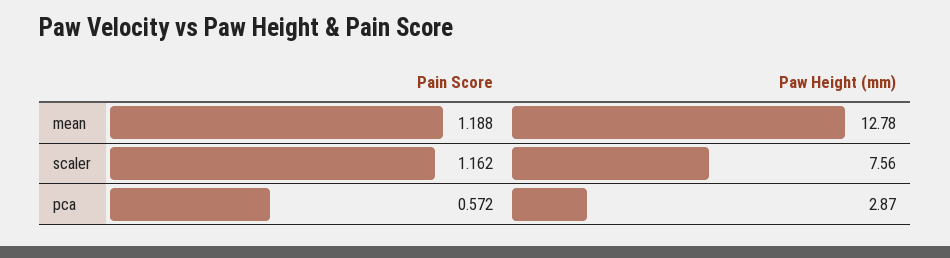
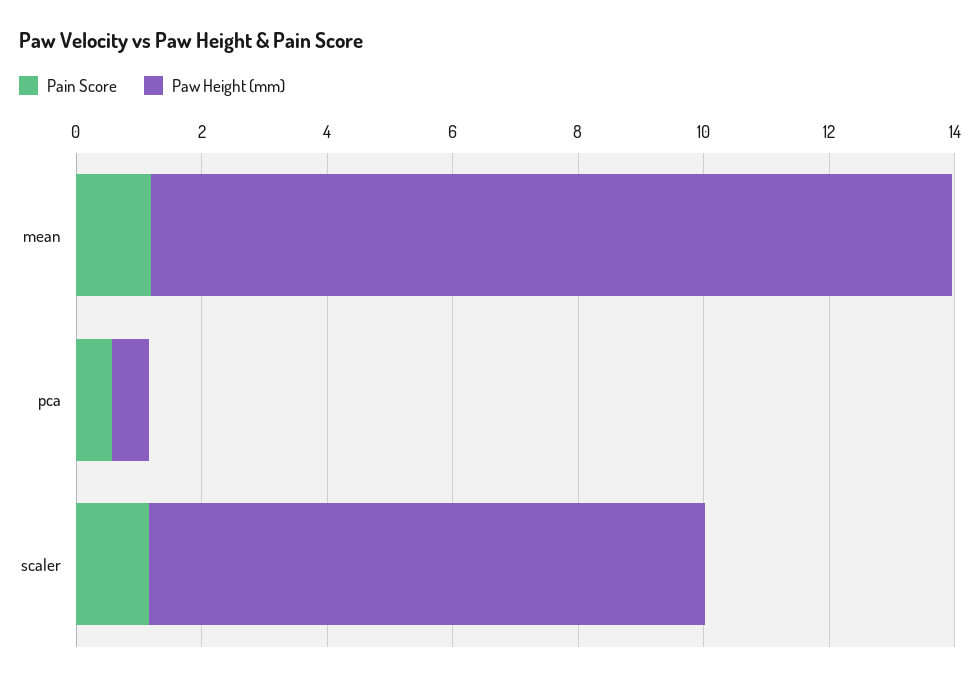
  {
    "Pain Score": {
      "mean": 1.188,
      "scaler": 1.162,
      "pca": 0.572
    },
    "Paw Height (mm)": {
      "mean": 12.78,
-     "scaler": 7.56,
+     "scaler": 9,
-     "pca": 2.87
+     "pca": 0.5
    }
  }

